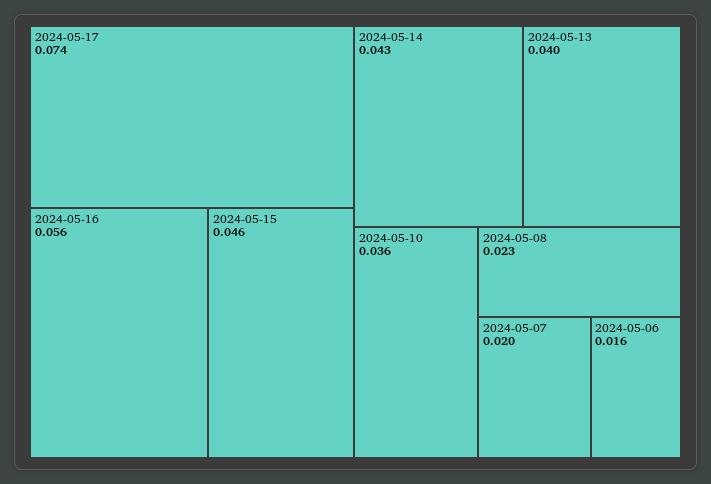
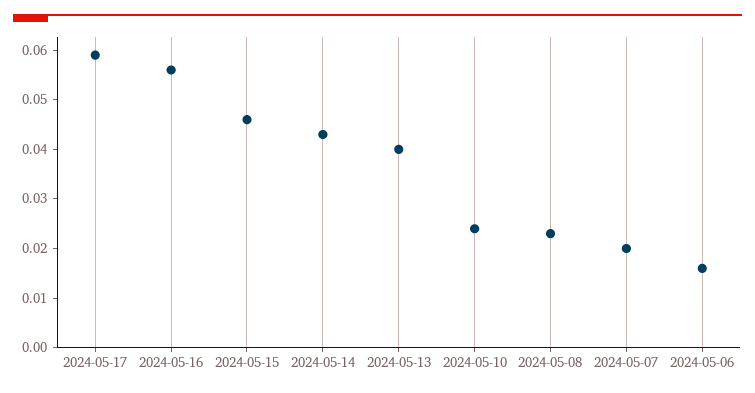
  {
-   "2024-05-17": 0.074,
+   "2024-05-17": 0.06,
    "2024-05-16": 0.056,
    "2024-05-15": 0.046,
    "2024-05-14": 0.043,
    "2024-05-13": 0.04,
-   "2024-05-10": 0.036,
+   "2024-05-10": 0.025,
    "2024-05-08": 0.023,
    "2024-05-07": 0.02,
    "2024-05-06": 0.016
  }

